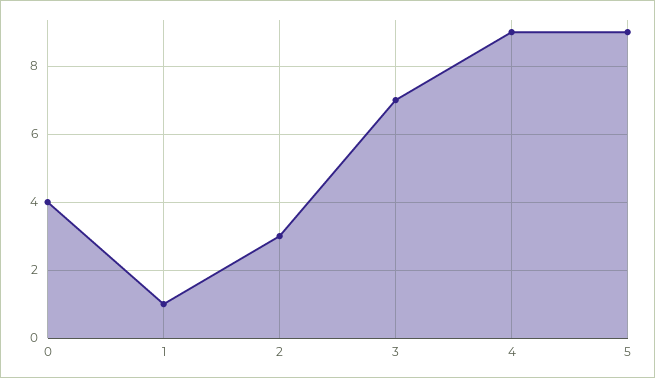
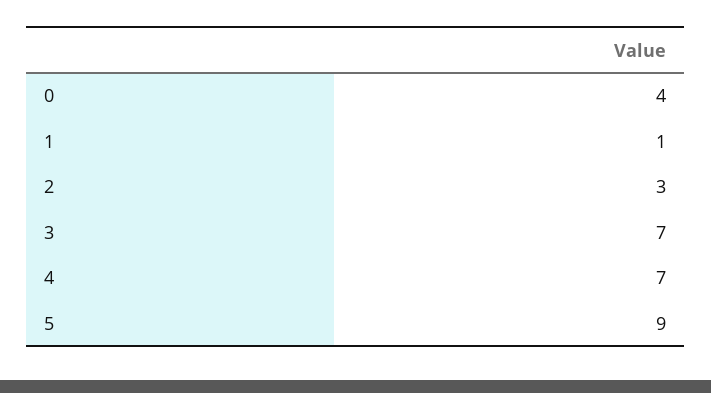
  {
    "0": 4,
    "1": 1,
    "2": 3,
    "3": 7,
-   "4": 9,
+   "4": 7,
    "5": 9
  }

